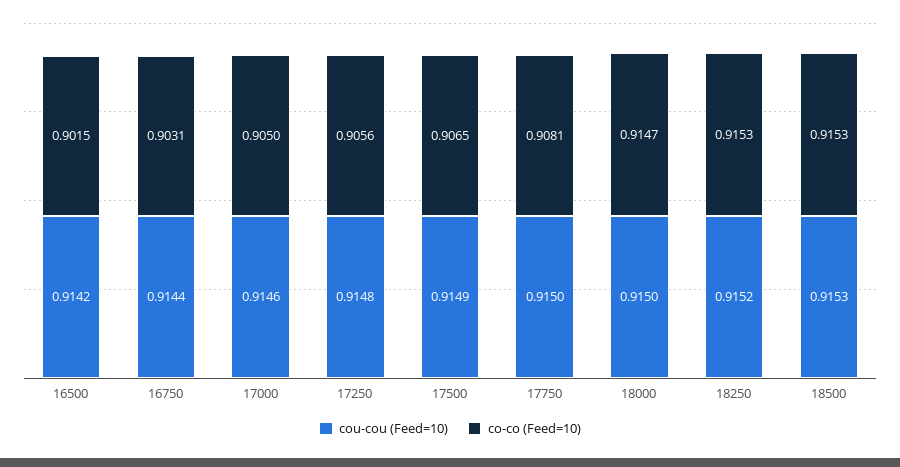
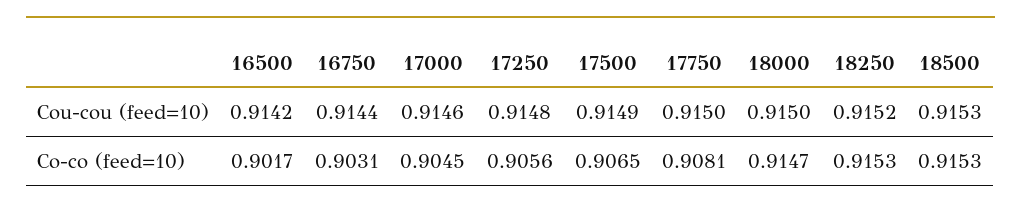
  {
    "cou-cou (Feed=10)": {
      "16500": 0.9142,
      "16750": 0.9144,
      "17000": 0.9146,
      "17250": 0.9148,
      "17500": 0.9149,
      "17750": 0.915,
      "18000": 0.915,
      "18250": 0.9152,
      "18500": 0.9153
    },
    "co-co (Feed=10)": {
-     "16500": 0.9015,
+     "16500": 0.9017,
      "16750": 0.9031,
-     "17000": 0.905,
+     "17000": 0.9045,
      "17250": 0.9056,
      "17500": 0.9065,
      "17750": 0.9081,
      "18000": 0.9147,
      "18250": 0.9153,
      "18500": 0.9153
    }
  }

